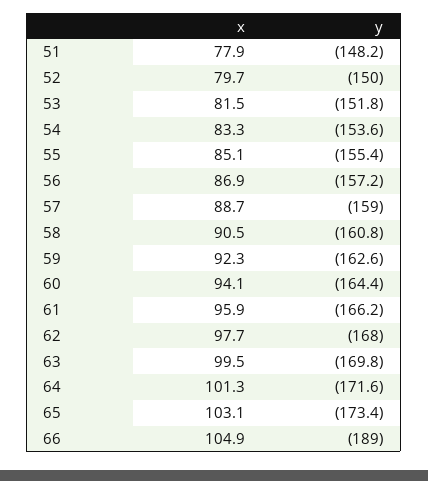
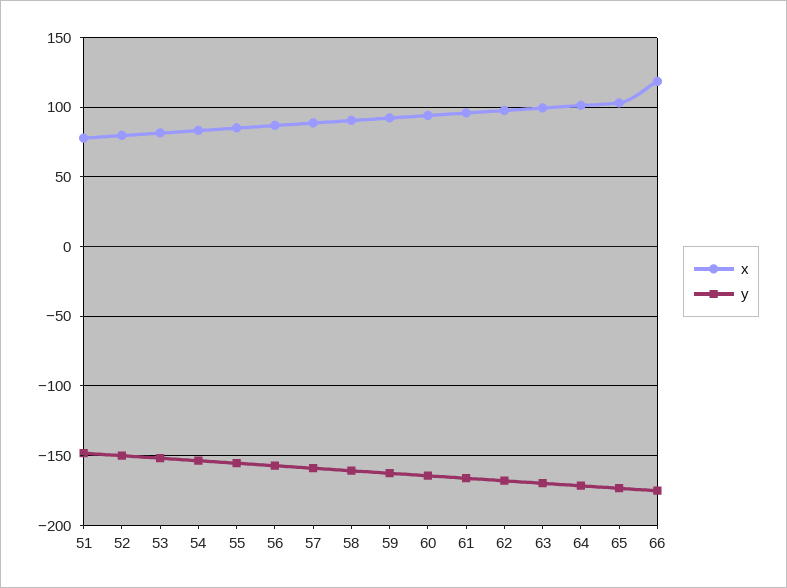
  {
    "x": {
      "51": 77.9,
      "52": 79.7,
      "53": 81.5,
      "54": 83.3,
      "55": 85.1,
      "56": 86.9,
      "57": 88.7,
      "58": 90.5,
      "59": 92.3,
      "60": 94.1,
      "61": 95.9,
      "62": 97.7,
      "63": 99.5,
      "64": 101.3,
      "65": 103.1,
-     "66": 104.9
+     "66": 120
    },
    "y": {
      "51": -148.2,
      "52": -150,
      "53": -151.8,
      "54": -153.6,
      "55": -155.4,
      "56": -157.2,
      "57": -159,
      "58": -160.8,
      "59": -162.6,
      "60": -164.4,
      "61": -166.2,
      "62": -168,
      "63": -169.8,
      "64": -171.6,
      "65": -173.4,
-     "66": -189
+     "66": -175
    }
  }

